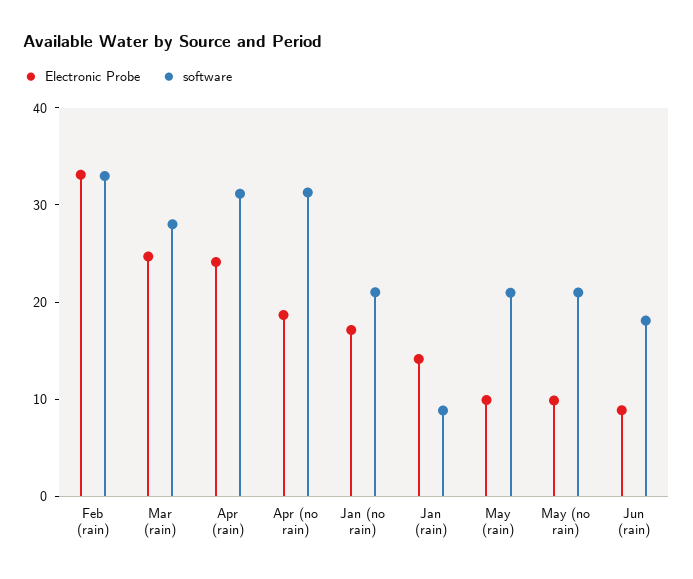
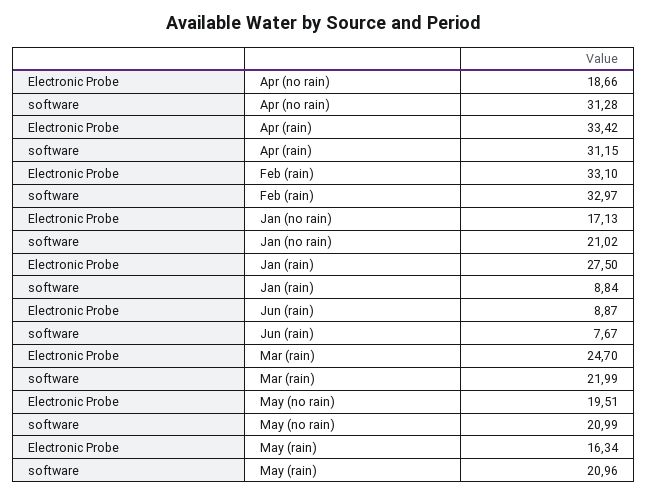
  {
    "Electronic Probe": {
      "Feb (rain)": 33.1,
      "Mar (rain)": 24.7,
-     "Apr (rain)": 24,
+     "Apr (rain)": 33.42,
      "Apr (no rain)": 18.66,
      "Jan (no rain)": 17.13,
-     "Jan (rain)": 14,
+     "Jan (rain)": 27.5,
-     "May (rain)": 10,
+     "May (rain)": 16.34,
-     "May (no rain)": 10,
+     "May (no rain)": 19.51,
      "Jun (rain)": 8.87
    },
    "software": {
      "Feb (rain)": 32.97,
-     "Mar (rain)": 28,
+     "Mar (rain)": 21.99,
      "Apr (rain)": 31.15,
      "Apr (no rain)": 31.28,
      "Jan (no rain)": 21.02,
      "Jan (rain)": 8.84,
      "May (rain)": 20.96,
      "May (no rain)": 20.99,
-     "Jun (rain)": 18
+     "Jun (rain)": 7.67
    }
  }

